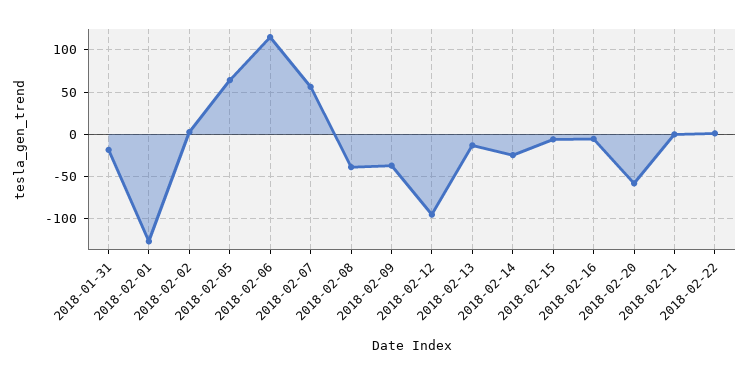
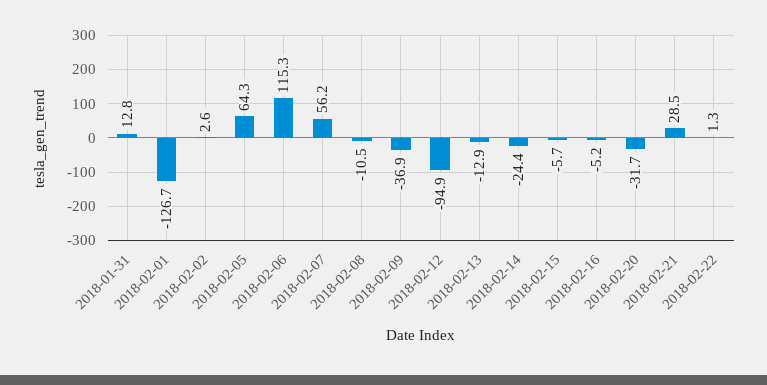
  {
-   "2018-01-31": -20,
+   "2018-01-31": 12.8,
    "2018-02-01": -126.7,
    "2018-02-02": 2.6,
    "2018-02-05": 64.3,
    "2018-02-06": 115.3,
    "2018-02-07": 56.2,
-   "2018-02-08": -40,
+   "2018-02-08": -10.5,
    "2018-02-09": -36.9,
    "2018-02-12": -94.9,
    "2018-02-13": -12.9,
    "2018-02-14": -24.4,
    "2018-02-15": -5.7,
    "2018-02-16": -5.2,
-   "2018-02-20": -60,
+   "2018-02-20": -31.7,
-   "2018-02-21": 0,
+   "2018-02-21": 28.5,
    "2018-02-22": 1.3
  }

